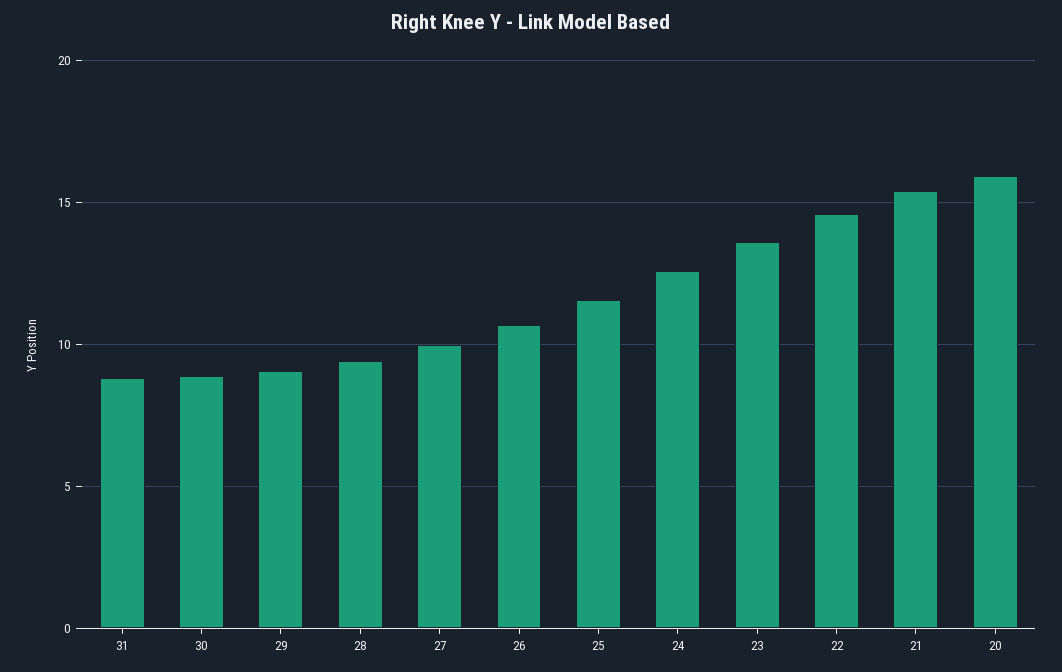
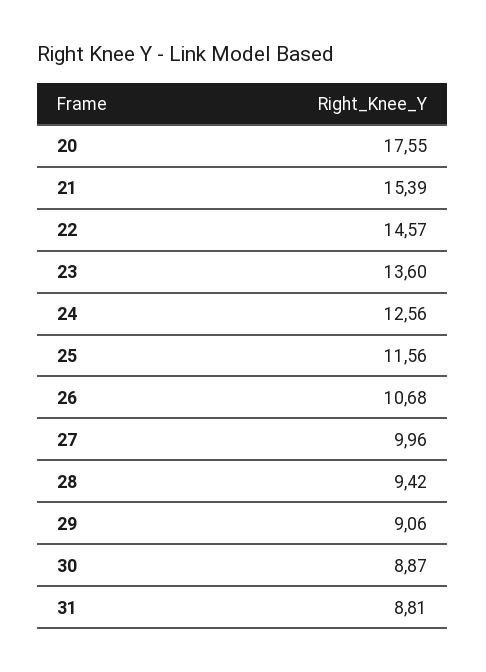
  {
    "31": 8.81,
    "30": 8.87,
    "29": 9.06,
    "28": 9.42,
    "27": 9.96,
    "26": 10.68,
    "25": 11.56,
    "24": 12.56,
    "23": 13.6,
    "22": 14.57,
    "21": 15.39,
-   "20": 16
+   "20": 17.55
  }

